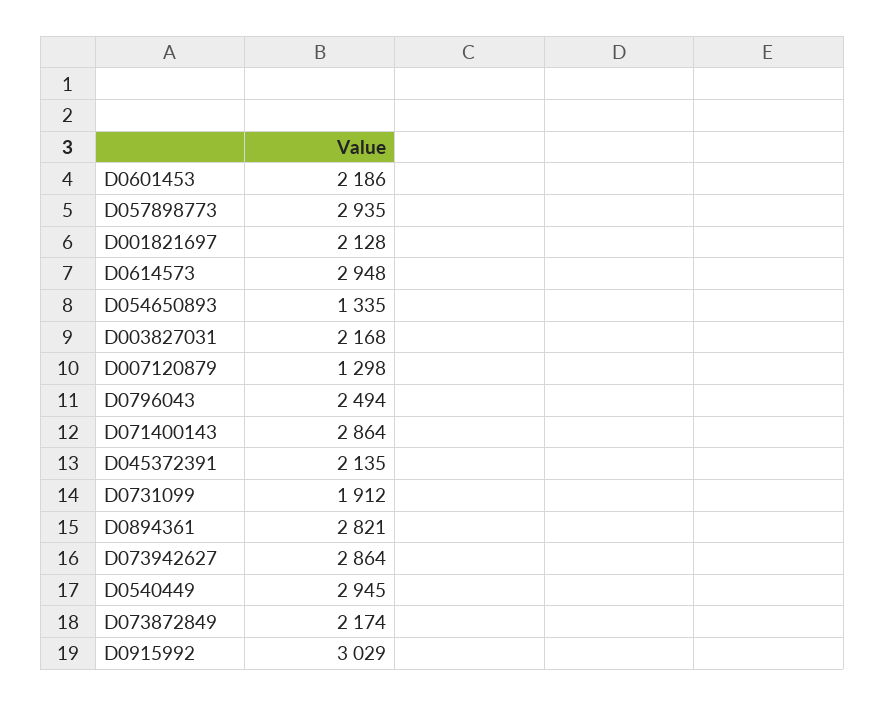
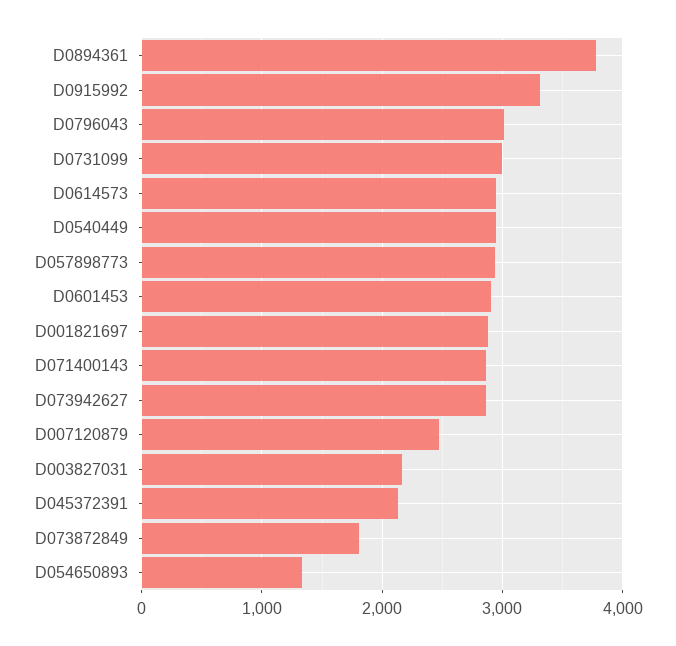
  {
-   "D0601453": 2186,
+   "D0601453": 2900,
    "D057898773": 2935,
-   "D001821697": 2128,
+   "D001821697": 2900,
    "D0614573": 2948,
    "D054650893": 1335,
    "D003827031": 2168,
-   "D007120879": 1298,
+   "D007120879": 2500,
-   "D0796043": 2494,
+   "D0796043": 3000,
    "D071400143": 2864,
    "D045372391": 2135,
-   "D0731099": 1912,
+   "D0731099": 3000,
-   "D0894361": 2821,
+   "D0894361": 3800,
    "D073942627": 2864,
    "D0540449": 2945,
-   "D073872849": 2174,
+   "D073872849": 1800,
-   "D0915992": 3029
+   "D0915992": 3300
  }

